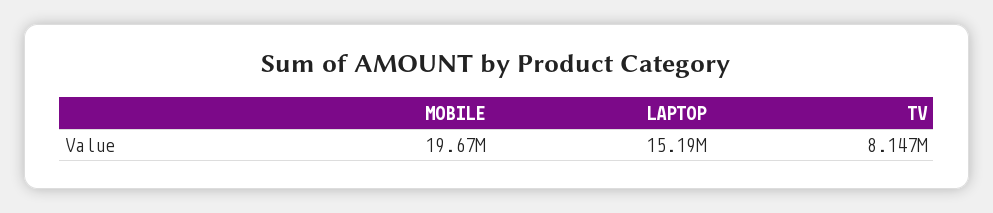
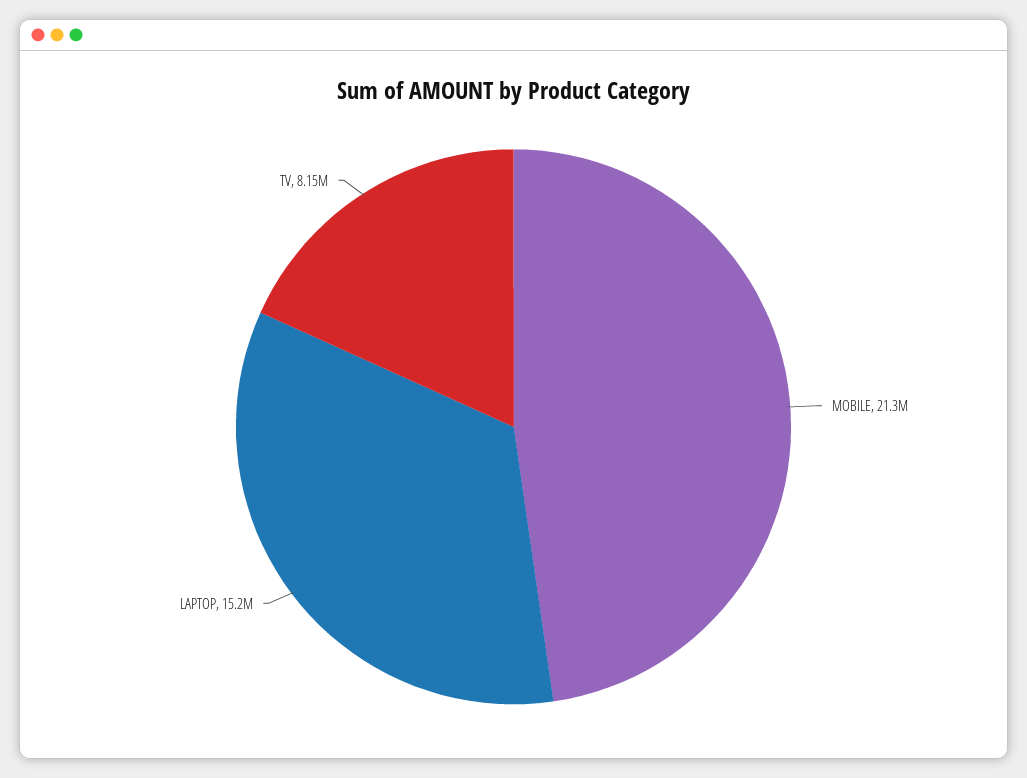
  {
-   "MOBILE": 19670000,
+   "MOBILE": 21300000,
    "LAPTOP": 15190000,
    "TV": 8147000
  }

